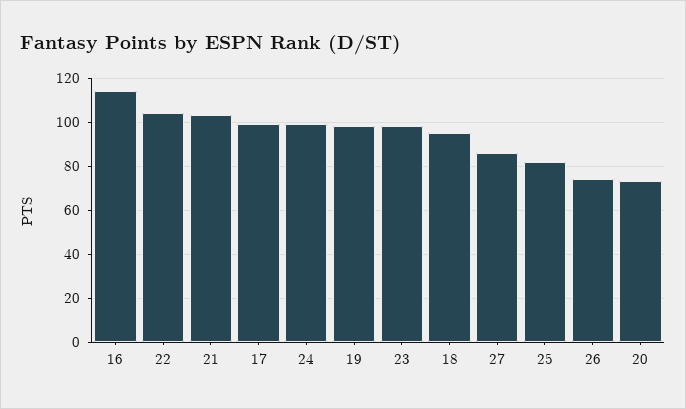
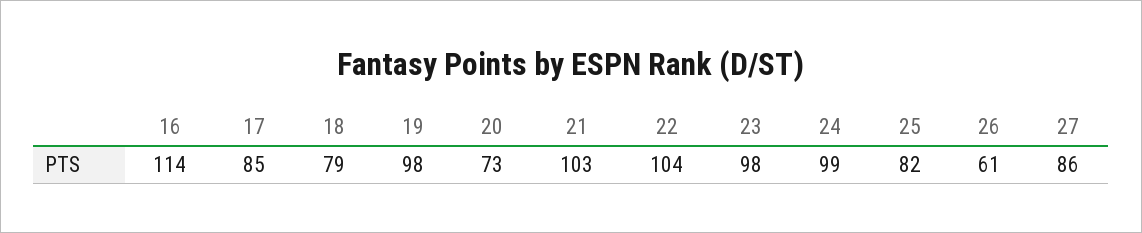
  {
    "16": 114,
    "22": 104,
    "21": 103,
-   "17": 100,
+   "17": 85,
    "24": 99,
    "19": 98,
    "23": 98,
-   "18": 95,
+   "18": 79,
    "27": 86,
    "25": 82,
-   "26": 75,
+   "26": 61,
    "20": 73
  }

